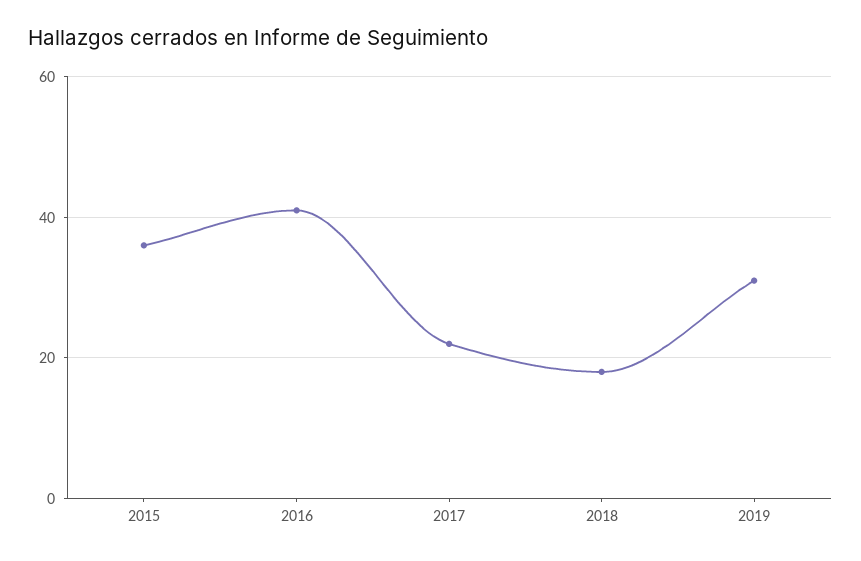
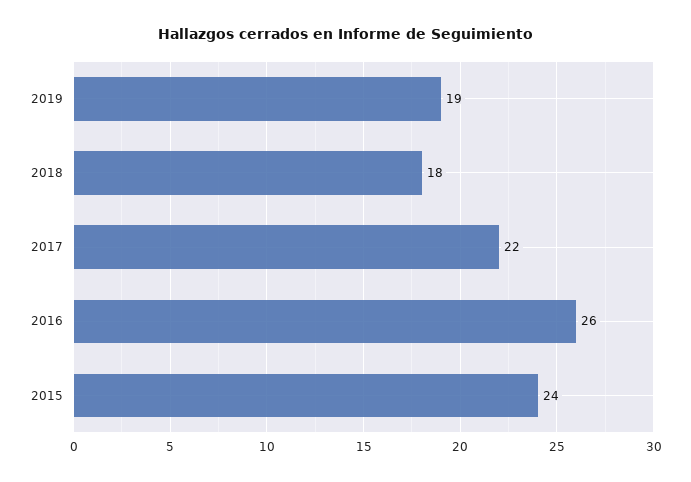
  {
-   "2015": 35,
+   "2015": 24,
-   "2016": 40,
+   "2016": 26,
    "2017": 22,
    "2018": 18,
-   "2019": 30
+   "2019": 19
  }

